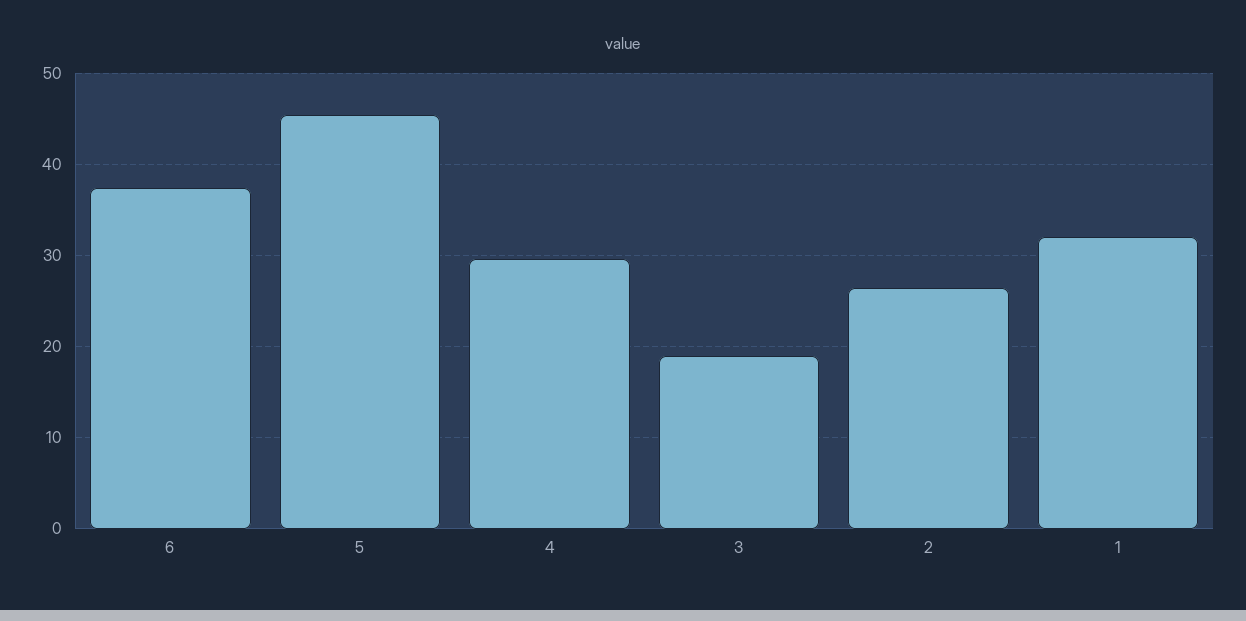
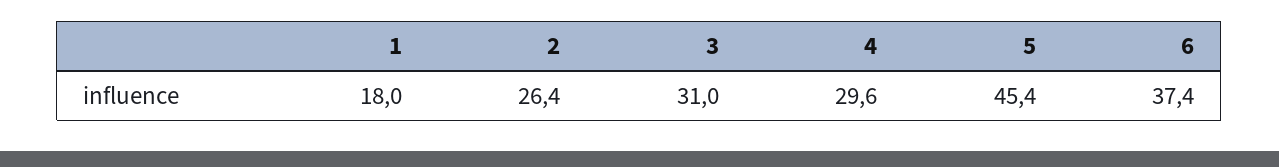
  {
    "6": 37.4,
    "5": 45.4,
    "4": 29.6,
-   "3": 19,
+   "3": 31,
    "2": 26.4,
-   "1": 32
+   "1": 18
  }

